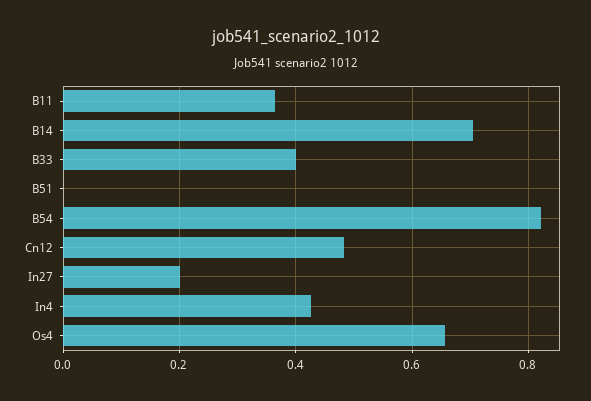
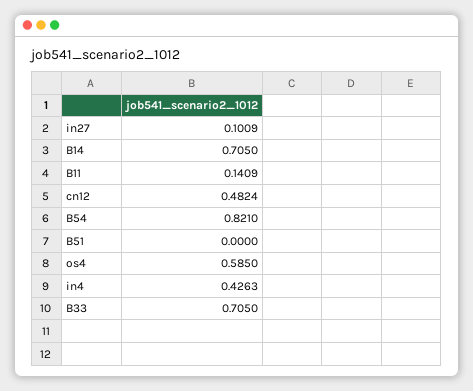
  {
-   "B11": 0.36,
+   "B11": 0.1409,
    "B14": 0.705,
-   "B33": 0.4,
+   "B33": 0.705,
    "B51": 0,
    "B54": 0.821,
    "Cn12": 0.4824,
-   "In27": 0.2,
+   "In27": 0.1009,
    "In4": 0.4263,
-   "Os4": 0.66
+   "Os4": 0.585
  }

